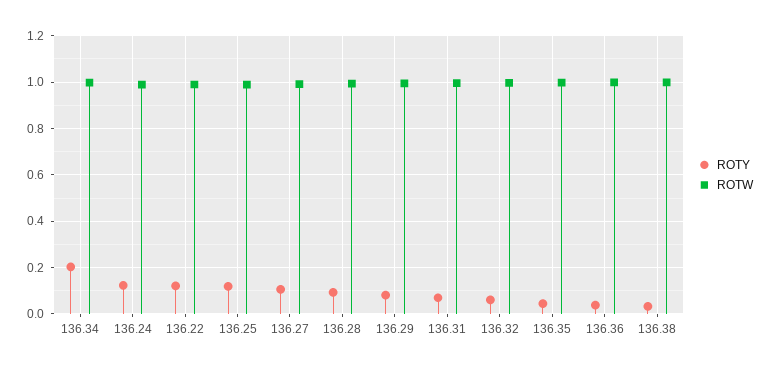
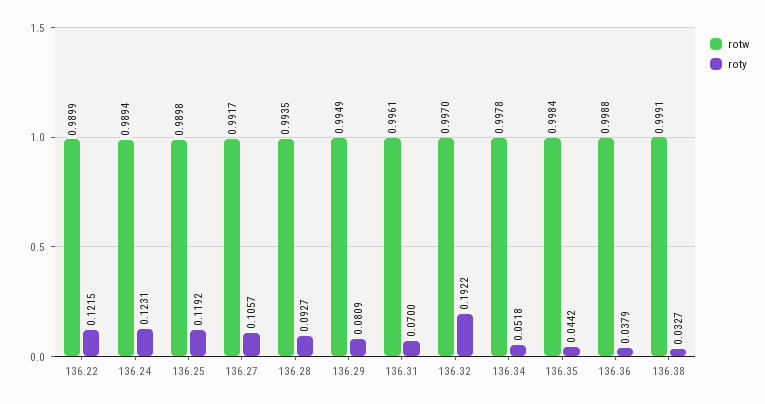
  {
    "ROTY": {
-     "136.34": 0.2,
+     "136.34": 0.0518,
      "136.24": 0.1231,
      "136.22": 0.1215,
      "136.25": 0.1192,
      "136.27": 0.1057,
      "136.28": 0.0927,
      "136.29": 0.0809,
      "136.31": 0.07,
-     "136.32": 0.05,
+     "136.32": 0.1922,
      "136.35": 0.0442,
      "136.36": 0.0379,
      "136.38": 0.0327
    },
    "ROTW": {
      "136.34": 0.9978,
      "136.24": 0.9894,
      "136.22": 0.9899,
      "136.25": 0.9898,
      "136.27": 0.9917,
      "136.28": 0.9935,
      "136.29": 0.9949,
      "136.31": 0.9961,
      "136.32": 0.997,
      "136.35": 0.9984,
      "136.36": 0.9988,
      "136.38": 0.9991
    }
  }

